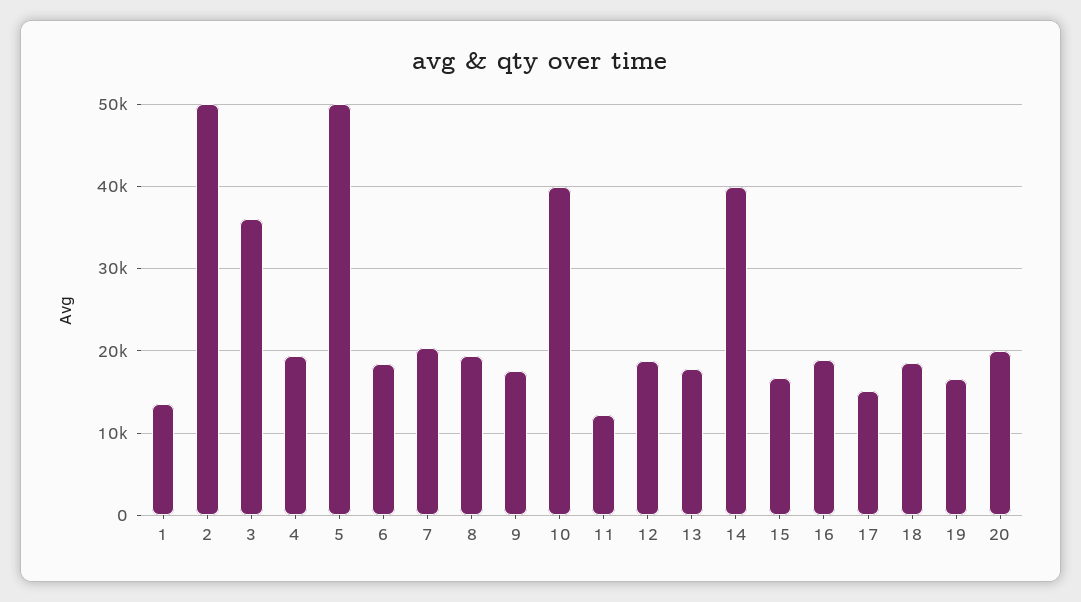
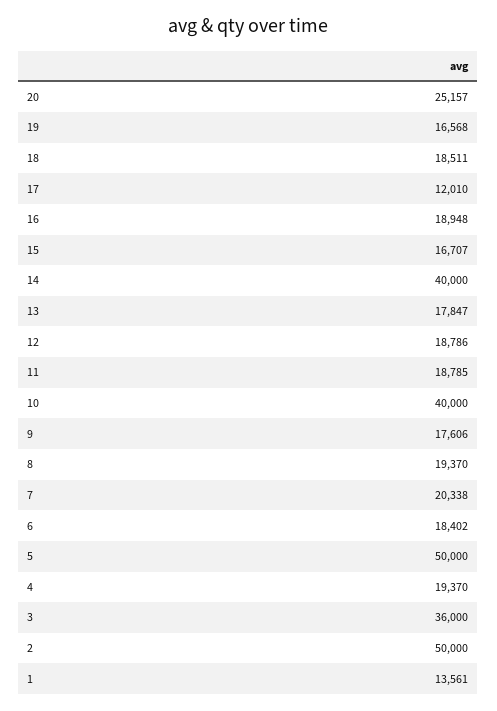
  {
    "1": 13561,
    "2": 50000,
    "3": 36000,
    "4": 19370,
    "5": 50000,
    "6": 18402,
    "7": 20338,
    "8": 19370,
    "9": 17606,
    "10": 40000,
-   "11": 12000,
+   "11": 18785,
    "12": 18786,
    "13": 17847,
    "14": 40000,
    "15": 16707,
    "16": 18948,
-   "17": 15000,
+   "17": 12010,
    "18": 18511,
    "19": 16568,
-   "20": 20000
+   "20": 25157
  }

